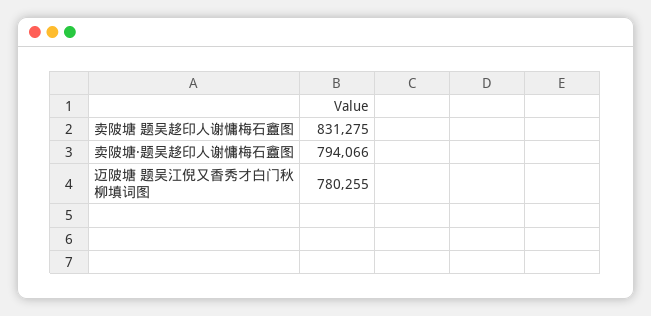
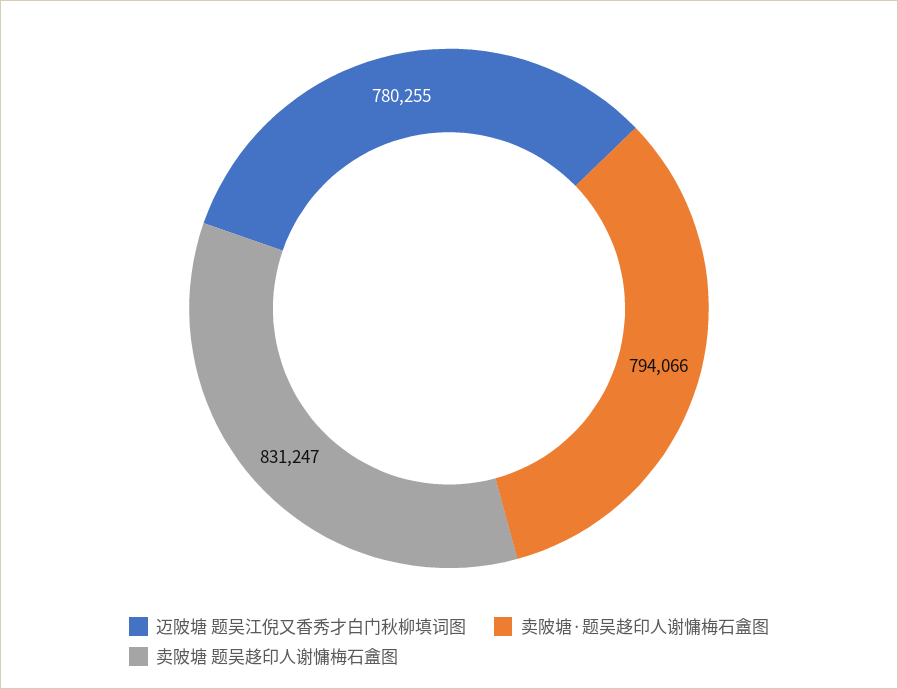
  {
-   "卖陂塘 题吴趍印人谢慵梅石盦图": 831275,
+   "卖陂塘 题吴趍印人谢慵梅石盦图": 831247,
    "卖陂塘·题吴趍印人谢慵梅石盦图": 794066,
    "迈陂塘 题吴江倪又香秀才白门秋柳填词图": 780255
  }

